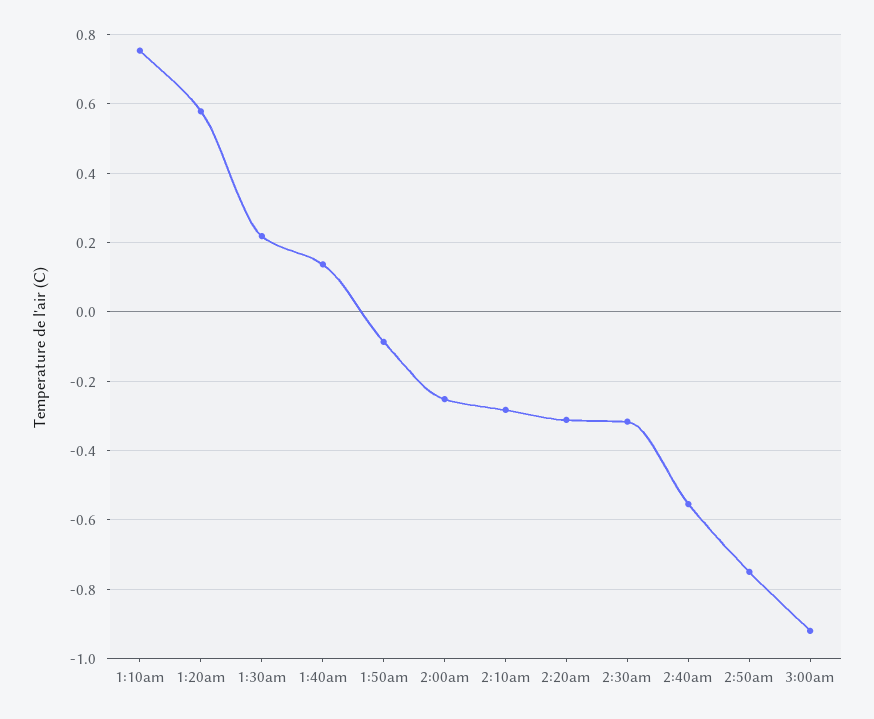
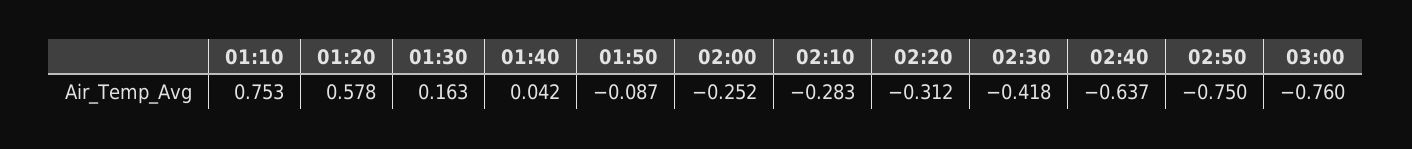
  {
    "1:10am": 0.753,
    "1:20am": 0.578,
-   "1:30am": 0.22,
+   "1:30am": 0.163,
-   "1:40am": 0.14,
+   "1:40am": 0.042,
    "1:50am": -0.087,
    "2:00am": -0.252,
    "2:10am": -0.283,
    "2:20am": -0.312,
-   "2:30am": -0.32,
+   "2:30am": -0.418,
-   "2:40am": -0.56,
+   "2:40am": -0.637,
    "2:50am": -0.75,
-   "3:00am": -0.92
+   "3:00am": -0.76
  }

